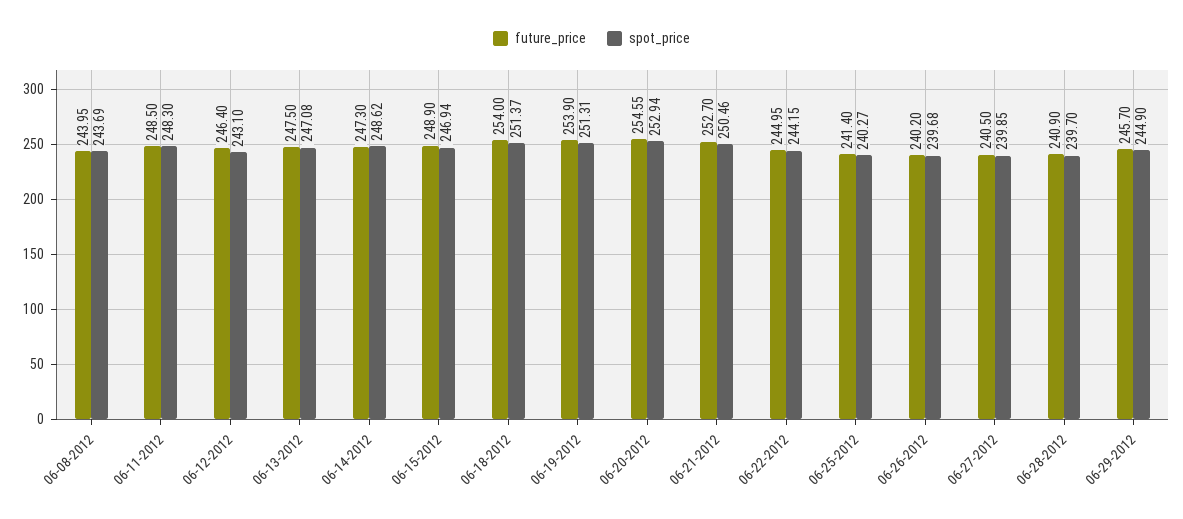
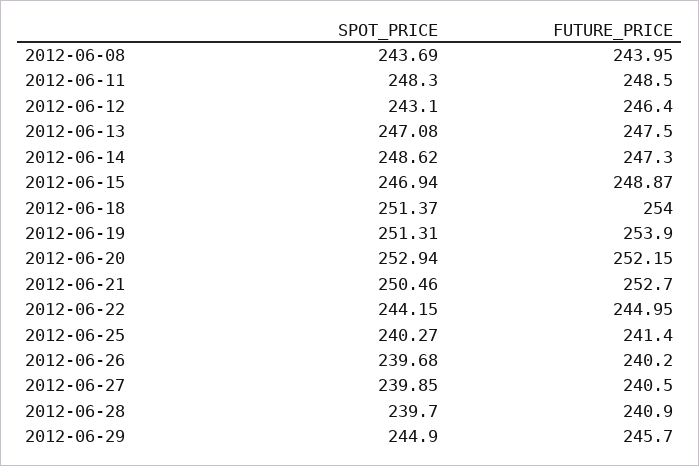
  {
    "future_price": {
      "06-08-2012": 243.95,
      "06-11-2012": 248.5,
      "06-12-2012": 246.4,
      "06-13-2012": 247.5,
      "06-14-2012": 247.3,
-     "06-15-2012": 248.9,
+     "06-15-2012": 248.87,
      "06-18-2012": 254,
      "06-19-2012": 253.9,
-     "06-20-2012": 254.55,
+     "06-20-2012": 252.15,
      "06-21-2012": 252.7,
      "06-22-2012": 244.95,
      "06-25-2012": 241.4,
      "06-26-2012": 240.2,
      "06-27-2012": 240.5,
      "06-28-2012": 240.9,
      "06-29-2012": 245.7
    },
    "spot_price": {
      "06-08-2012": 243.69,
      "06-11-2012": 248.3,
      "06-12-2012": 243.1,
      "06-13-2012": 247.08,
      "06-14-2012": 248.62,
      "06-15-2012": 246.94,
      "06-18-2012": 251.37,
      "06-19-2012": 251.31,
      "06-20-2012": 252.94,
      "06-21-2012": 250.46,
      "06-22-2012": 244.15,
      "06-25-2012": 240.27,
      "06-26-2012": 239.68,
      "06-27-2012": 239.85,
      "06-28-2012": 239.7,
      "06-29-2012": 244.9
    }
  }

